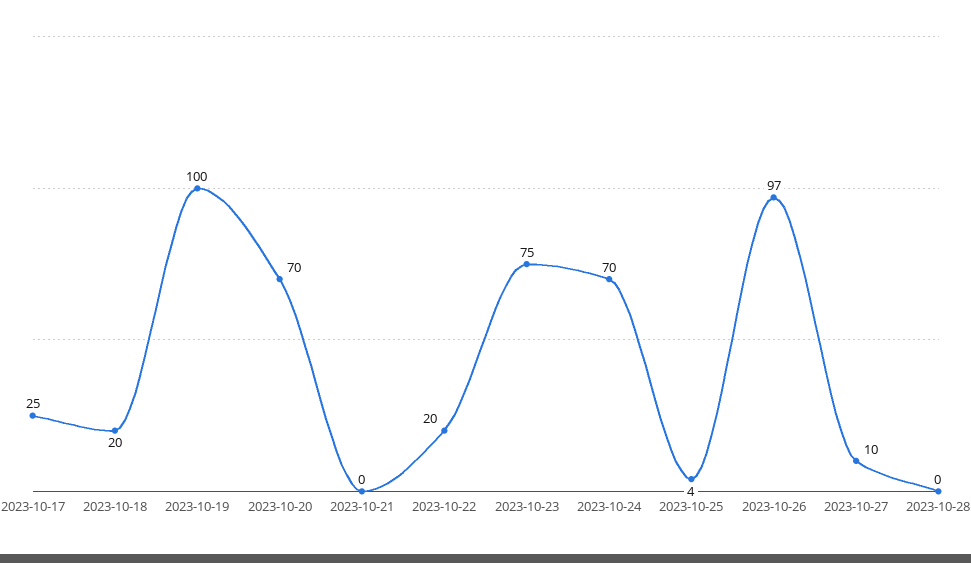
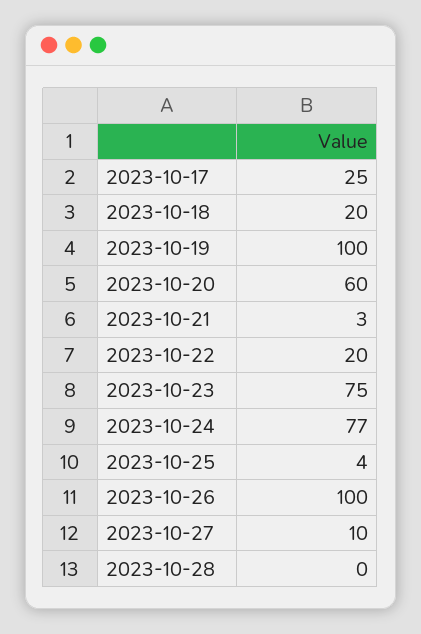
  {
    "2023-10-17": 25,
    "2023-10-18": 20,
    "2023-10-19": 100,
-   "2023-10-20": 70,
+   "2023-10-20": 60,
-   "2023-10-21": 0,
+   "2023-10-21": 3,
    "2023-10-22": 20,
    "2023-10-23": 75,
-   "2023-10-24": 70,
+   "2023-10-24": 77,
    "2023-10-25": 4,
-   "2023-10-26": 97,
+   "2023-10-26": 100,
    "2023-10-27": 10,
    "2023-10-28": 0
  }

